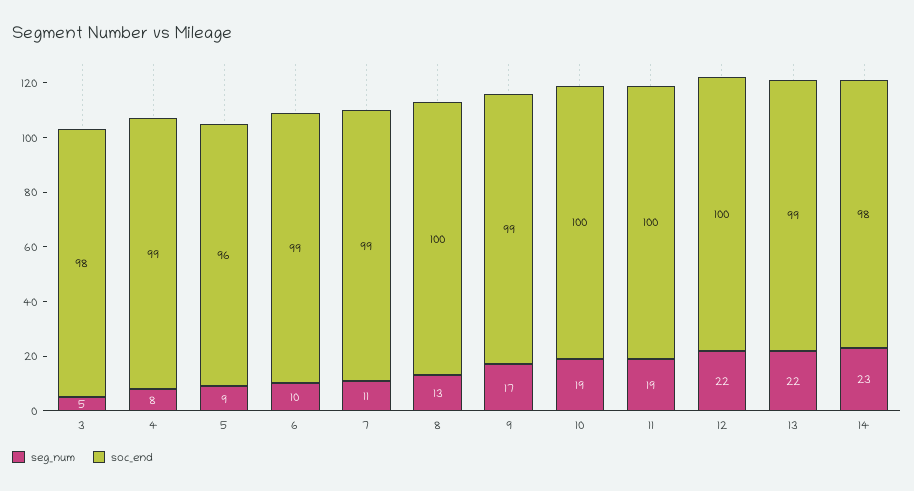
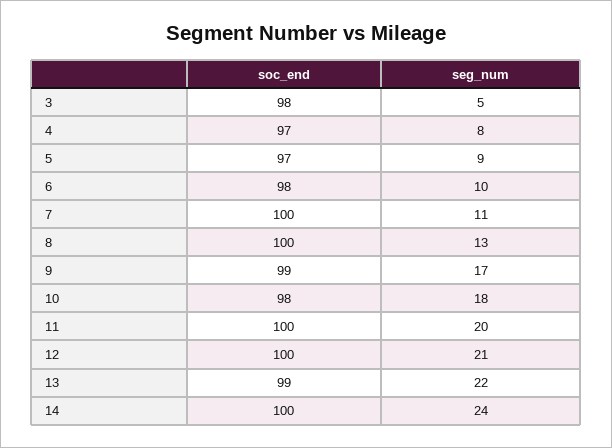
  {
    "seg_num": {
      "3": 5,
      "4": 8,
      "5": 9,
      "6": 10,
      "7": 11,
      "8": 13,
      "9": 17,
-     "10": 19,
+     "10": 18,
-     "11": 19,
+     "11": 20,
-     "12": 22,
+     "12": 21,
      "13": 22,
-     "14": 23
+     "14": 24
    },
    "soc_end": {
      "3": 98,
-     "4": 99,
+     "4": 97,
-     "5": 96,
+     "5": 97,
-     "6": 99,
+     "6": 98,
-     "7": 99,
+     "7": 100,
      "8": 100,
      "9": 99,
-     "10": 100,
+     "10": 98,
      "11": 100,
      "12": 100,
      "13": 99,
-     "14": 98
+     "14": 100
    }
  }

